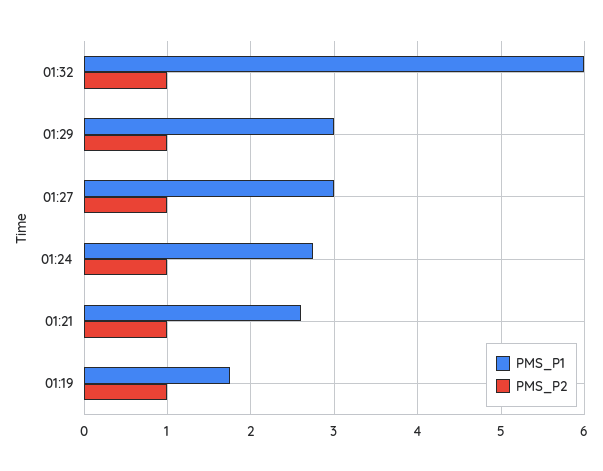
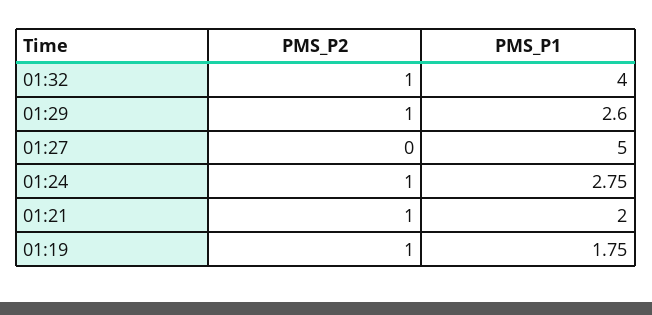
  {
    "PMS_P1": {
-     "01:32": 6,
+     "01:32": 4,
-     "01:29": 3,
+     "01:29": 2.6,
-     "01:27": 3,
+     "01:27": 5,
      "01:24": 2.75,
-     "01:21": 2.6,
+     "01:21": 2,
      "01:19": 1.75
    },
    "PMS_P2": {
      "01:32": 1,
      "01:29": 1,
-     "01:27": 1,
+     "01:27": 0,
      "01:24": 1,
      "01:21": 1,
      "01:19": 1
    }
  }

